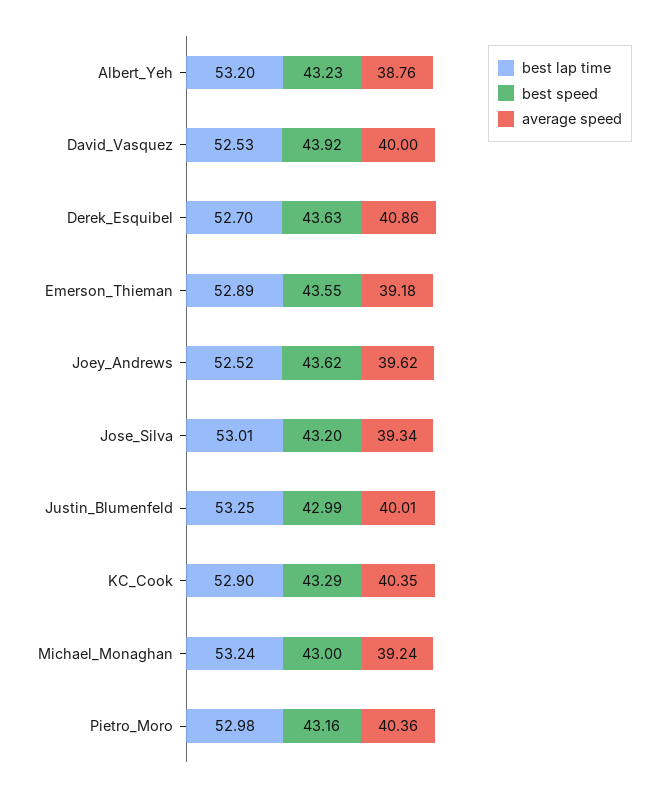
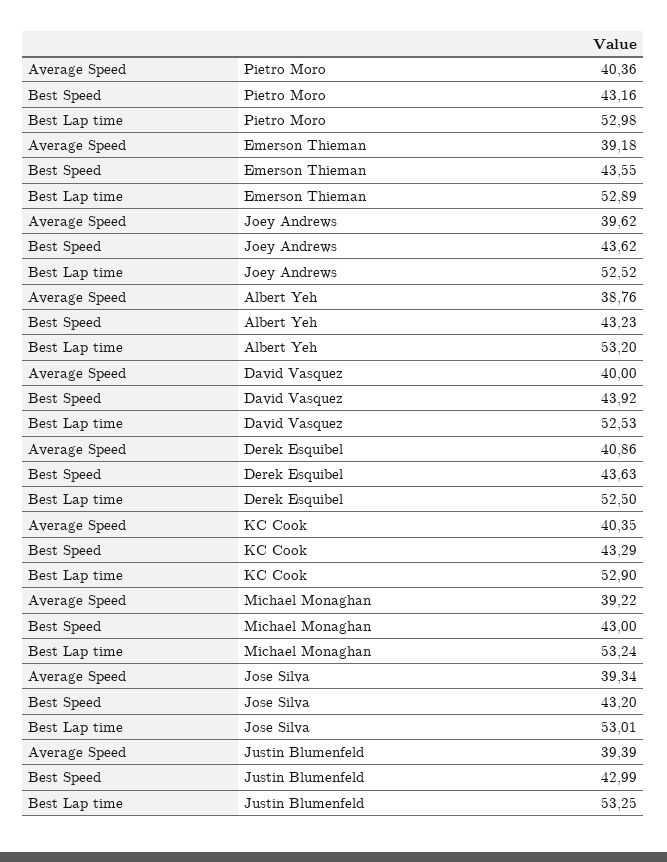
  {
    "best lap time": {
      "Albert_Yeh": 53.2,
      "David_Vasquez": 52.53,
-     "Derek_Esquibel": 52.7,
+     "Derek_Esquibel": 52.5,
      "Emerson_Thieman": 52.89,
      "Joey_Andrews": 52.52,
      "Jose_Silva": 53.01,
      "Justin_Blumenfeld": 53.25,
      "KC_Cook": 52.9,
      "Michael_Monaghan": 53.24,
      "Pietro_Moro": 52.98
    },
    "best speed": {
      "Albert_Yeh": 43.23,
      "David_Vasquez": 43.92,
      "Derek_Esquibel": 43.63,
      "Emerson_Thieman": 43.55,
      "Joey_Andrews": 43.62,
      "Jose_Silva": 43.2,
      "Justin_Blumenfeld": 42.99,
      "KC_Cook": 43.29,
      "Michael_Monaghan": 43,
      "Pietro_Moro": 43.16
    },
    "average speed": {
      "Albert_Yeh": 38.76,
      "David_Vasquez": 40,
      "Derek_Esquibel": 40.86,
      "Emerson_Thieman": 39.18,
      "Joey_Andrews": 39.62,
      "Jose_Silva": 39.34,
-     "Justin_Blumenfeld": 40.01,
+     "Justin_Blumenfeld": 39.39,
      "KC_Cook": 40.35,
-     "Michael_Monaghan": 39.24,
+     "Michael_Monaghan": 39.22,
      "Pietro_Moro": 40.36
    }
  }

